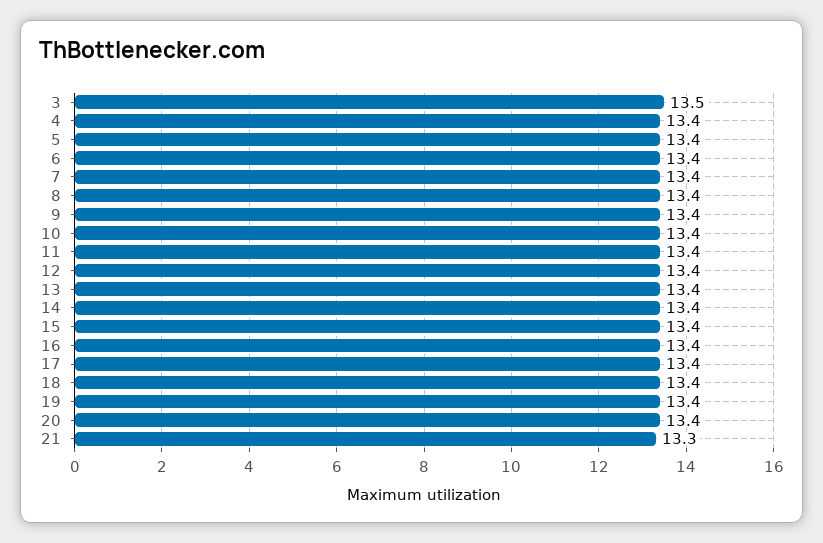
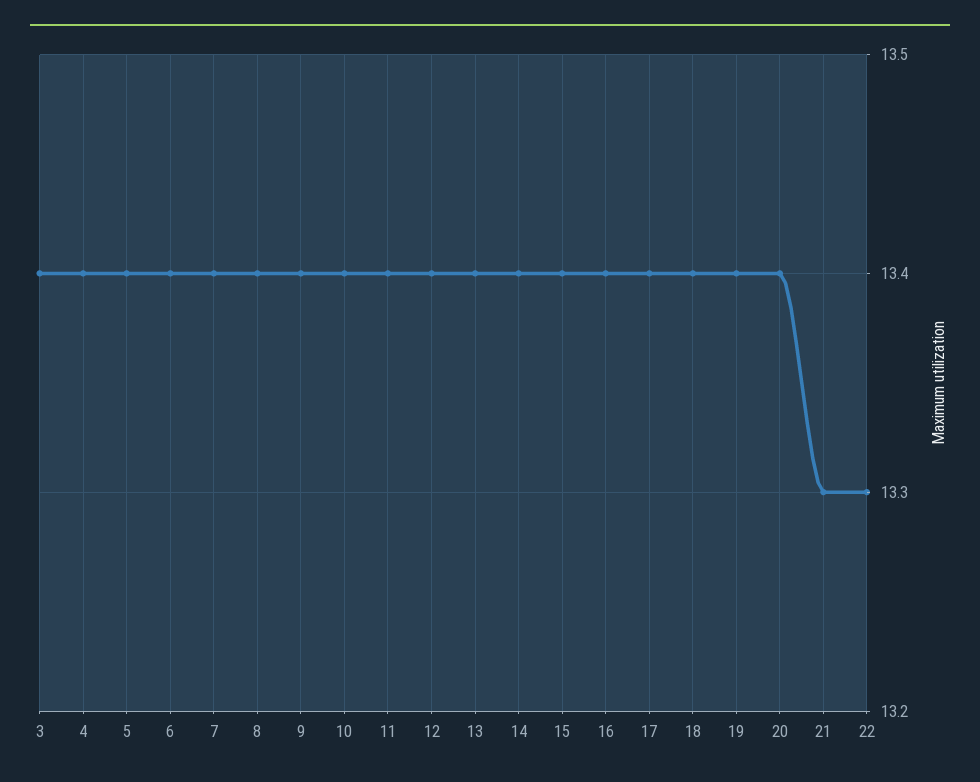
  {
-   "3": 13.5,
+   "3": 13.4,
    "4": 13.4,
    "5": 13.4,
    "6": 13.4,
    "7": 13.4,
    "8": 13.4,
    "9": 13.4,
    "10": 13.4,
    "11": 13.4,
    "12": 13.4,
    "13": 13.4,
    "14": 13.4,
    "15": 13.4,
    "16": 13.4,
    "17": 13.4,
    "18": 13.4,
    "19": 13.4,
    "20": 13.4,
-   "21": 13.3
+   "21": 13.3,
+   "22": 13.3
  }

